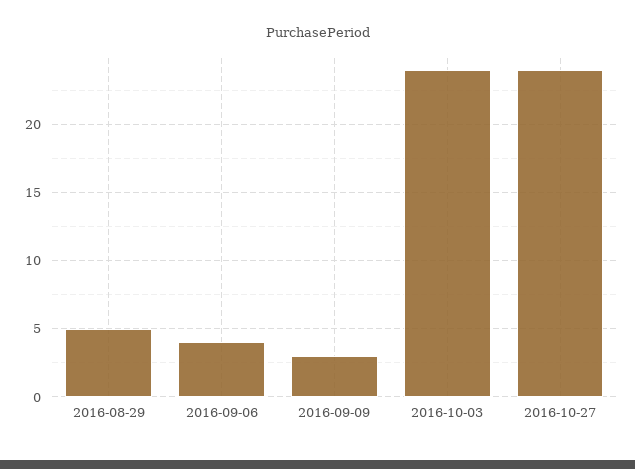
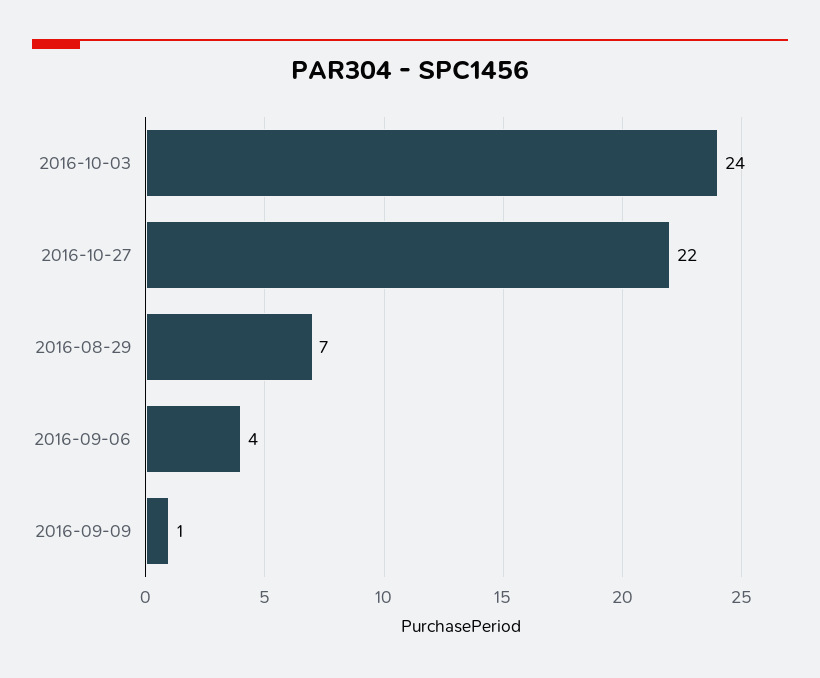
  {
-   "2016-08-29": 5,
+   "2016-08-29": 7,
    "2016-09-06": 4,
-   "2016-09-09": 3,
+   "2016-09-09": 1,
    "2016-10-03": 24,
-   "2016-10-27": 24
+   "2016-10-27": 22
  }

